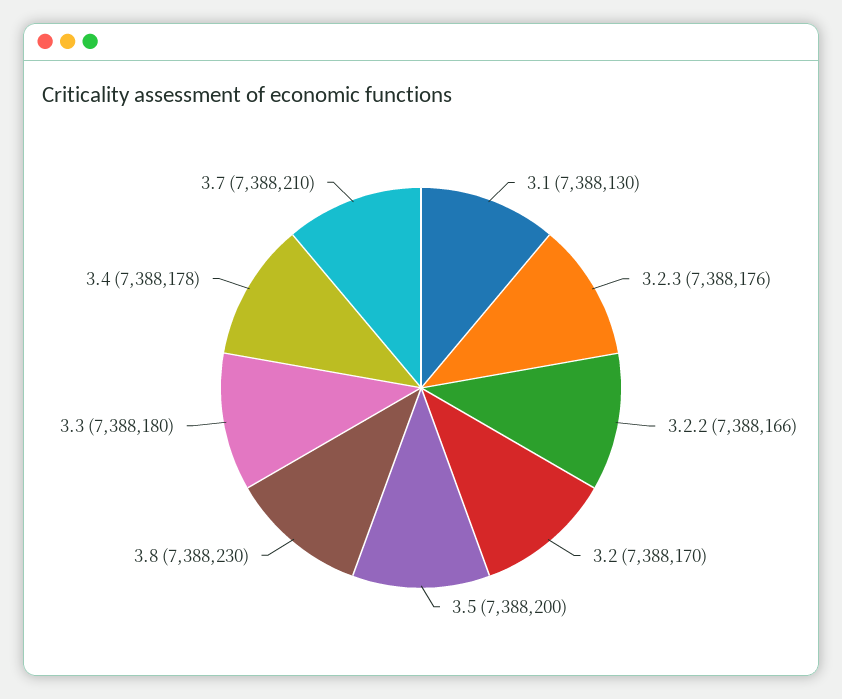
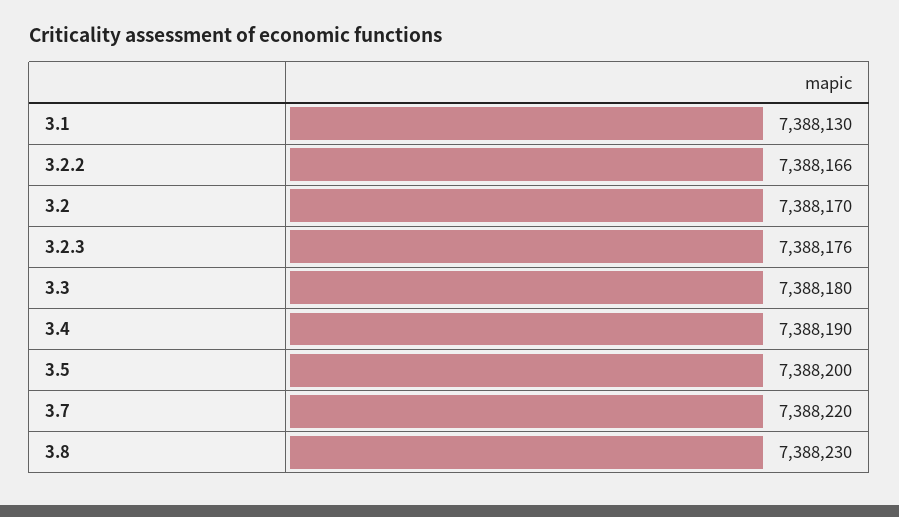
  {
    "3.1": 7388130,
    "3.2.3": 7388176,
    "3.2.2": 7388166,
    "3.2": 7388170,
    "3.5": 7388200,
    "3.8": 7388230,
    "3.3": 7388180,
-   "3.4": 7388178,
+   "3.4": 7388190,
-   "3.7": 7388210
+   "3.7": 7388220
  }

